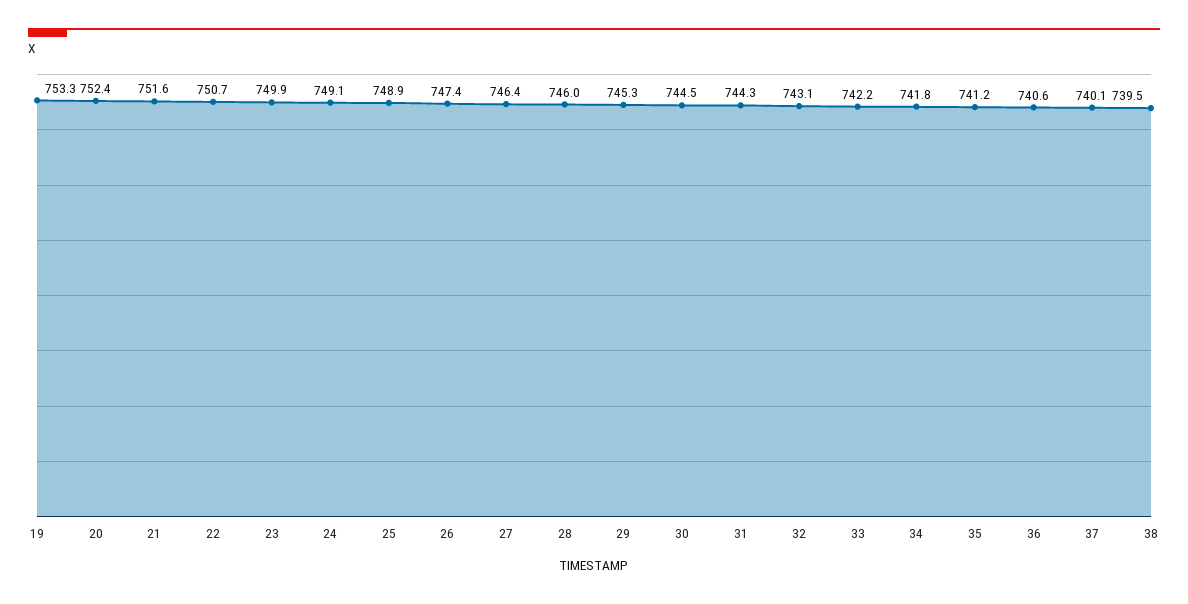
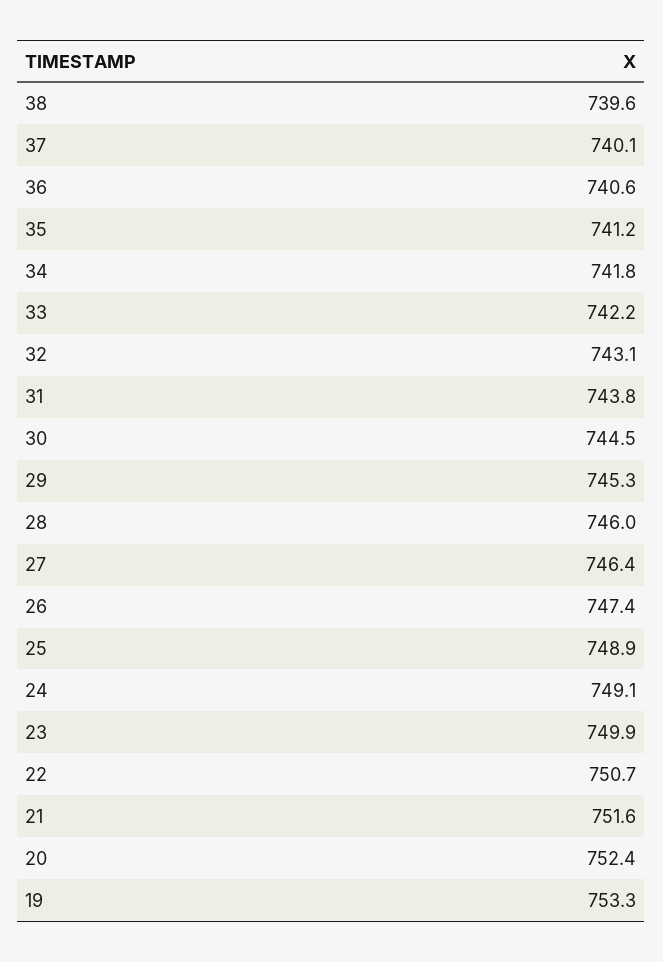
  {
    "19": 753.3,
    "20": 752.4,
    "21": 751.6,
    "22": 750.7,
    "23": 749.9,
    "24": 749.1,
    "25": 748.9,
    "26": 747.4,
    "27": 746.4,
    "28": 746,
    "29": 745.3,
    "30": 744.5,
-   "31": 744.3,
+   "31": 743.8,
    "32": 743.1,
    "33": 742.2,
    "34": 741.8,
    "35": 741.2,
    "36": 740.6,
    "37": 740.1,
-   "38": 739.5
+   "38": 739.6
  }

